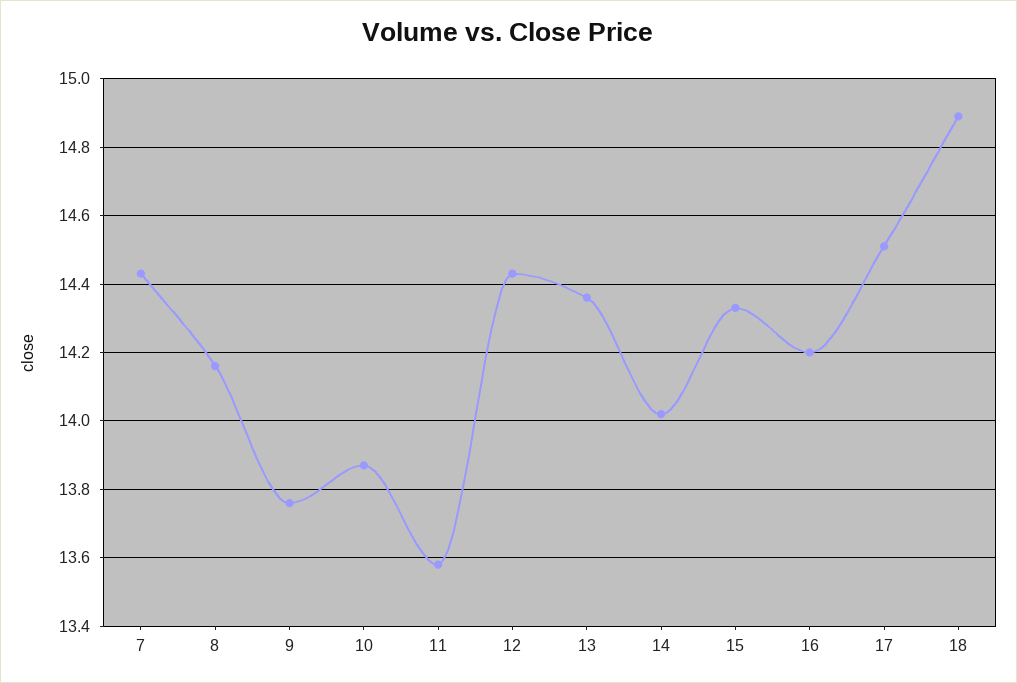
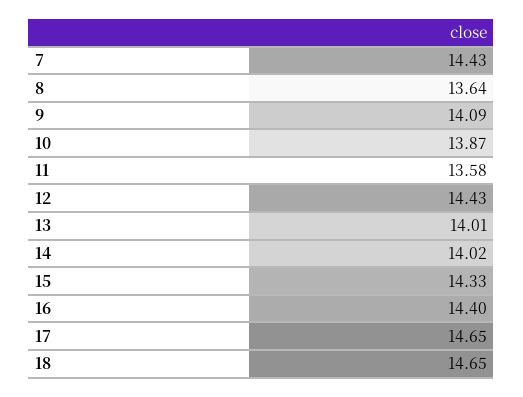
  {
    "7": 14.43,
-   "8": 14.15,
+   "8": 13.64,
-   "9": 13.75,
+   "9": 14.09,
    "10": 13.87,
    "11": 13.58,
    "12": 14.43,
-   "13": 14.35,
+   "13": 14.01,
    "14": 14.02,
    "15": 14.33,
-   "16": 14.2,
+   "16": 14.4,
-   "17": 14.5,
+   "17": 14.65,
-   "18": 14.9
+   "18": 14.65
  }

